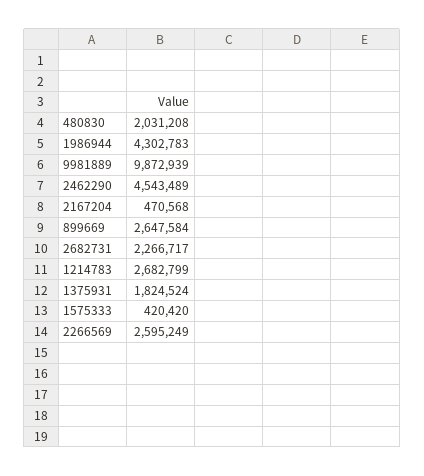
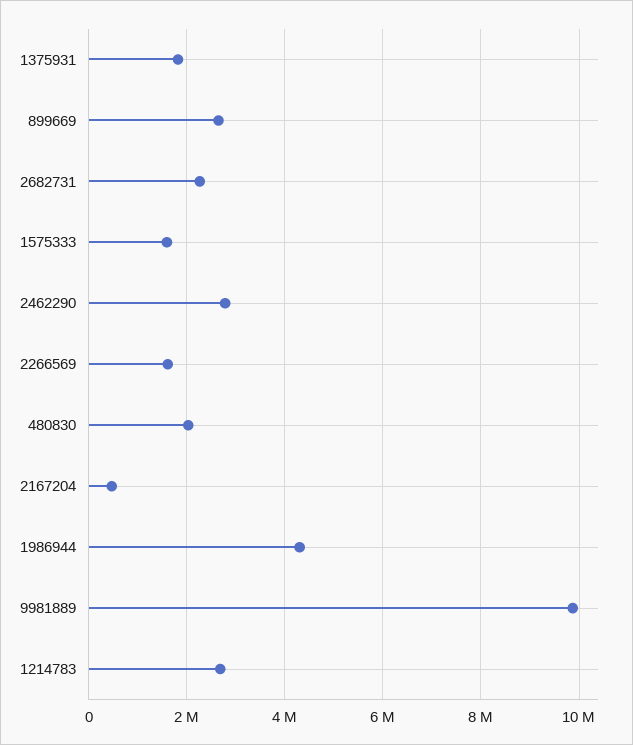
  {
    "480830": 2031208,
    "1986944": 4302783,
    "9981889": 9872939,
-   "2462290": 4543489,
+   "2462290": 2800000,
    "2167204": 470568,
    "899669": 2647584,
    "2682731": 2266717,
    "1214783": 2682799,
    "1375931": 1824524,
-   "1575333": 420420,
+   "1575333": 1600000,
-   "2266569": 2595249
+   "2266569": 1600000
  }

